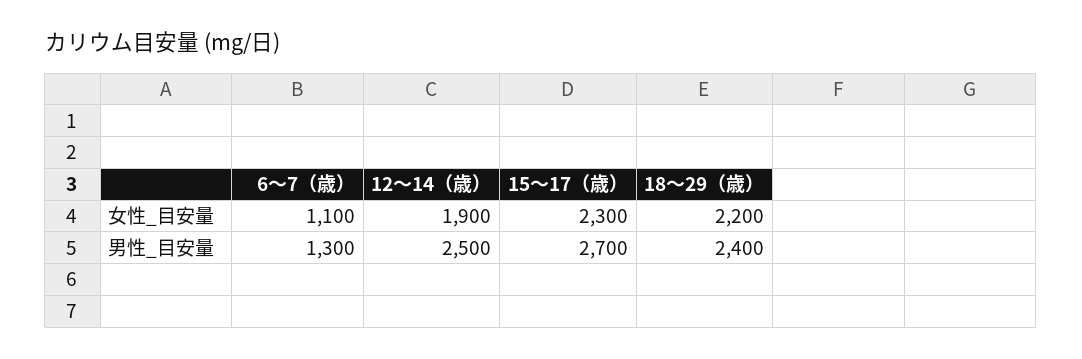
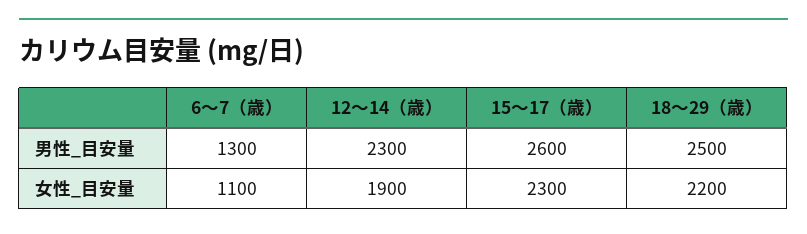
  {
    "6〜7（歳）": {
      "女性_目安量": 1100,
      "男性_目安量": 1300
    },
    "12〜14（歳）": {
      "女性_目安量": 1900,
-     "男性_目安量": 2500
+     "男性_目安量": 2300
    },
    "15〜17（歳）": {
      "女性_目安量": 2300,
-     "男性_目安量": 2700
+     "男性_目安量": 2600
    },
    "18〜29（歳）": {
      "女性_目安量": 2200,
-     "男性_目安量": 2400
+     "男性_目安量": 2500
    }
  }

